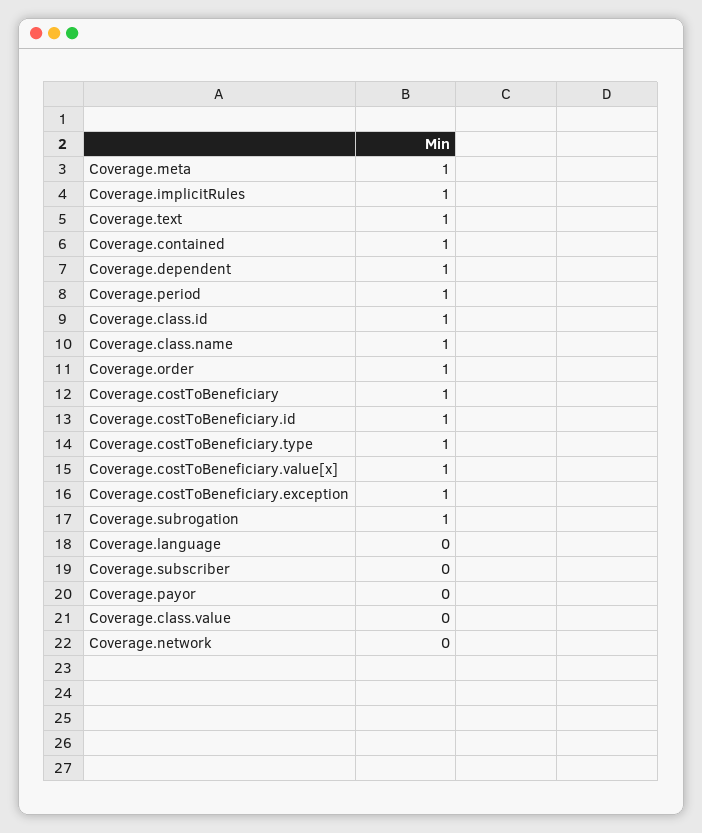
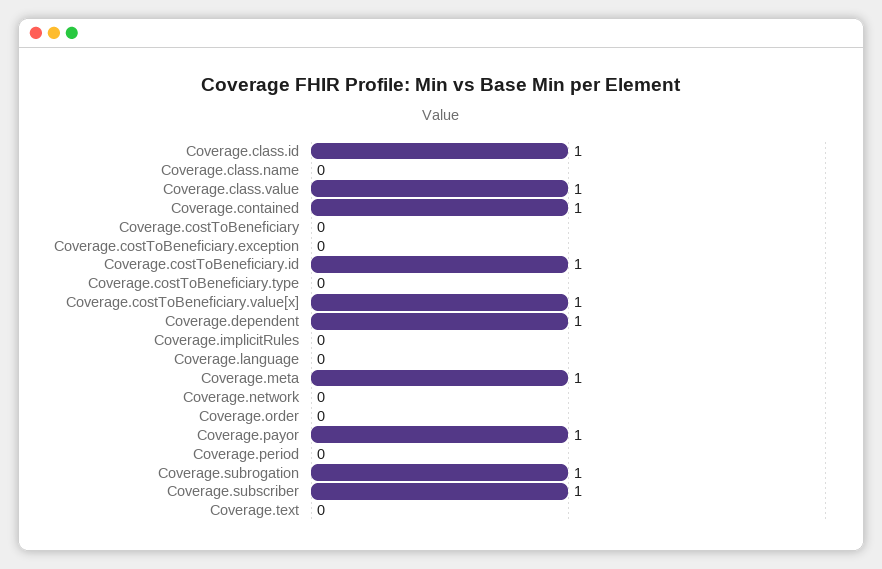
  {
    "Coverage.meta": 1,
-   "Coverage.implicitRules": 1,
+   "Coverage.implicitRules": 0,
-   "Coverage.text": 1,
+   "Coverage.text": 0,
    "Coverage.contained": 1,
    "Coverage.dependent": 1,
-   "Coverage.period": 1,
+   "Coverage.period": 0,
    "Coverage.class.id": 1,
-   "Coverage.class.name": 1,
+   "Coverage.class.name": 0,
-   "Coverage.order": 1,
+   "Coverage.order": 0,
-   "Coverage.costToBeneficiary": 1,
+   "Coverage.costToBeneficiary": 0,
    "Coverage.costToBeneficiary.id": 1,
-   "Coverage.costToBeneficiary.type": 1,
+   "Coverage.costToBeneficiary.type": 0,
    "Coverage.costToBeneficiary.value[x]": 1,
-   "Coverage.costToBeneficiary.exception": 1,
+   "Coverage.costToBeneficiary.exception": 0,
    "Coverage.subrogation": 1,
    "Coverage.language": 0,
-   "Coverage.subscriber": 0,
+   "Coverage.subscriber": 1,
-   "Coverage.payor": 0,
+   "Coverage.payor": 1,
-   "Coverage.class.value": 0,
+   "Coverage.class.value": 1,
    "Coverage.network": 0
  }

